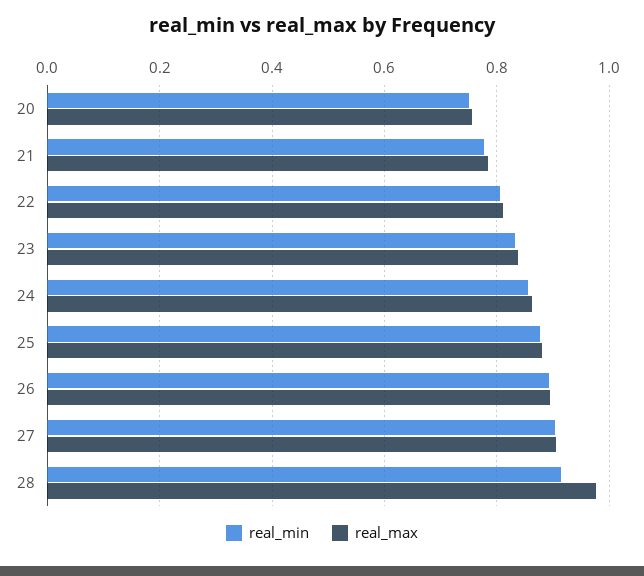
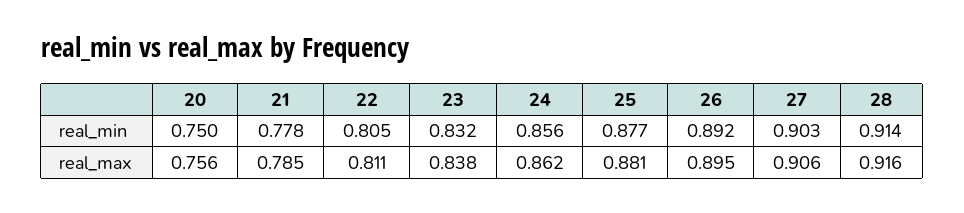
  {
    "real_min": {
      "20": 0.75,
      "21": 0.778,
      "22": 0.805,
      "23": 0.832,
      "24": 0.856,
      "25": 0.877,
      "26": 0.892,
      "27": 0.903,
      "28": 0.914
    },
    "real_max": {
      "20": 0.756,
      "21": 0.785,
      "22": 0.811,
      "23": 0.838,
      "24": 0.862,
      "25": 0.881,
      "26": 0.895,
      "27": 0.906,
-     "28": 0.98
+     "28": 0.916
    }
  }

